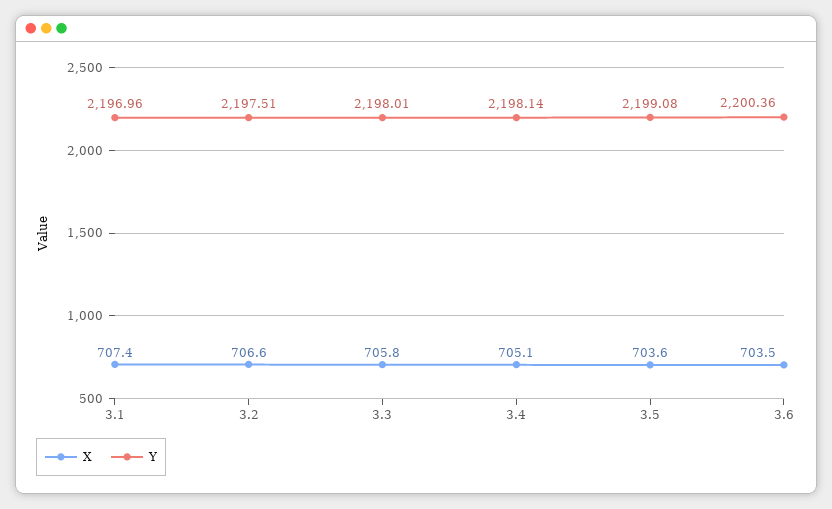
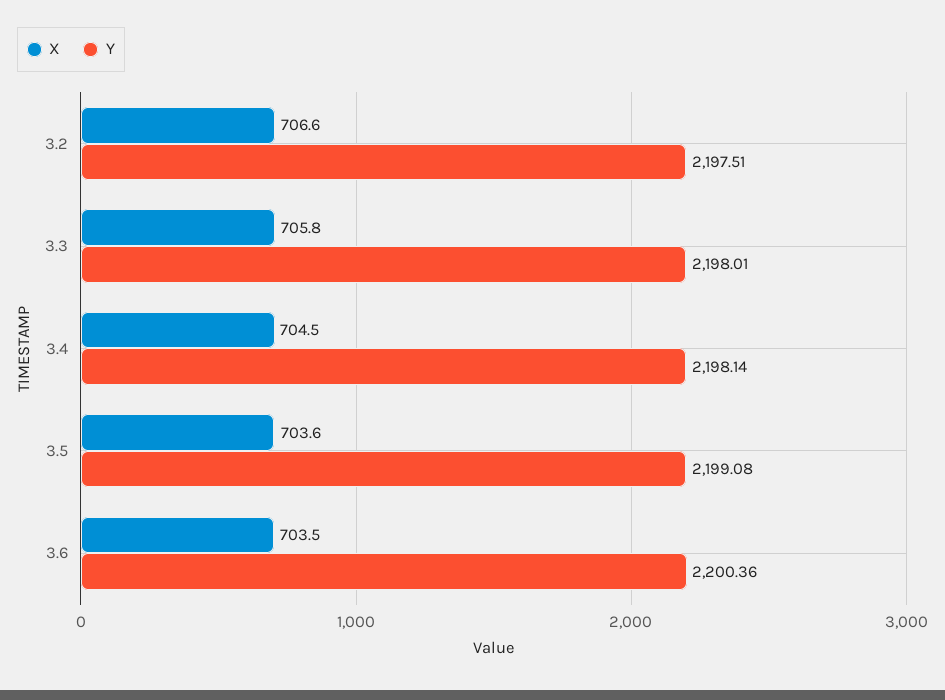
  {
    "X": {
-     "3.1": 707.4,
      "3.2": 706.6,
      "3.3": 705.8,
-     "3.4": 705.1,
+     "3.4": 704.5,
      "3.5": 703.6,
      "3.6": 703.5
    },
    "Y": {
-     "3.1": 2196.96,
      "3.2": 2197.51,
      "3.3": 2198.01,
      "3.4": 2198.14,
      "3.5": 2199.08,
      "3.6": 2200.36
    }
  }

